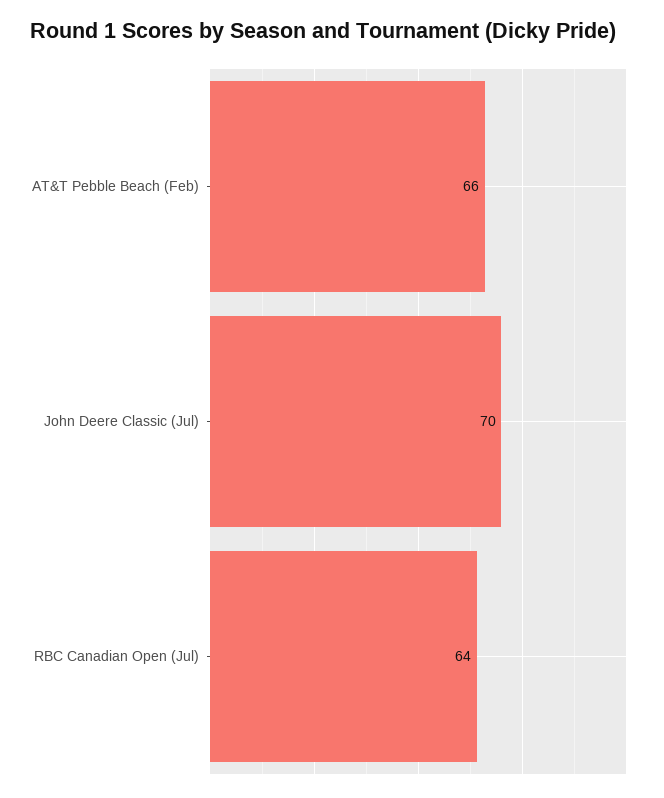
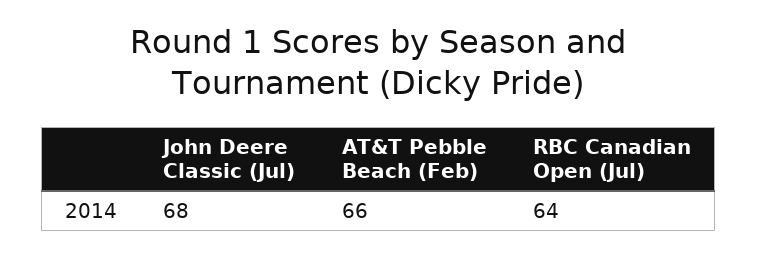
  {
    "AT&T Pebble Beach (Feb)": 66,
-   "John Deere Classic (Jul)": 70,
+   "John Deere Classic (Jul)": 68,
    "RBC Canadian Open (Jul)": 64
  }

